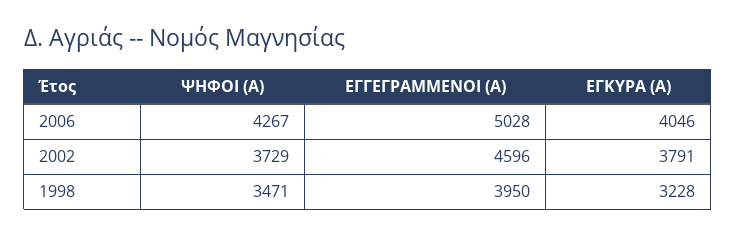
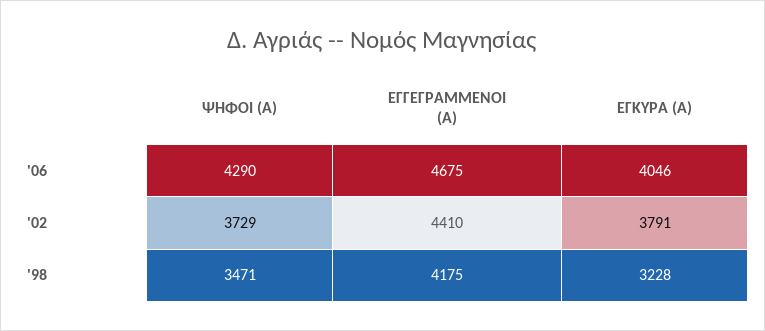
  {
    "ΨΗΦΟΙ (Α)": {
-     "2006": 4267,
+     "2006": 4290,
      "2002": 3729,
      "1998": 3471
    },
    "ΕΓΓΕΓΡΑΜΜΕΝΟΙ (Α)": {
-     "2006": 5028,
+     "2006": 4675,
-     "2002": 4596,
+     "2002": 4410,
-     "1998": 3950
+     "1998": 4175
    },
    "ΕΓΚΥΡΑ (Α)": {
      "2006": 4046,
      "2002": 3791,
      "1998": 3228
    }
  }

